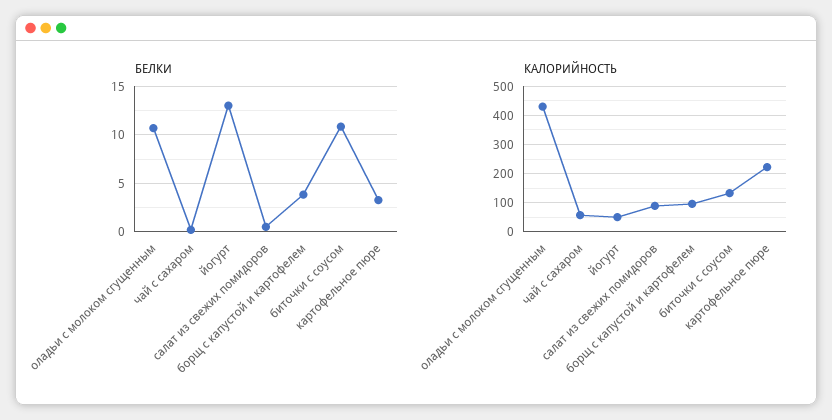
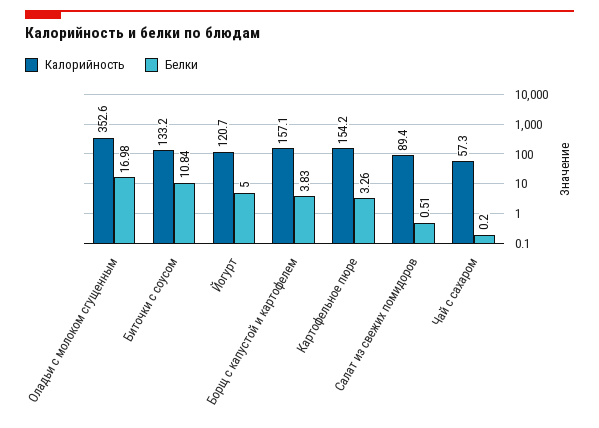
  {
    "БЕЛКИ": {
-     "оладьи с молоком сгущенным": 11,
+     "оладьи с молоком сгущенным": 16.98,
      "чай с сахаром": 0.2,
-     "йогурт": 13,
+     "йогурт": 5,
      "салат из свежих помидоров": 0.51,
      "борщ с капустой и картофелем": 3.83,
      "биточки с соусом": 10.84,
      "картофельное пюре": 3.26
    },
    "КАЛОРИЙНОСТЬ": {
-     "оладьи с молоком сгущенным": 425,
+     "оладьи с молоком сгущенным": 352.6,
      "чай с сахаром": 57.3,
-     "йогурт": 50,
+     "йогурт": 120.7,
      "салат из свежих помидоров": 89.4,
-     "борщ с капустой и картофелем": 100,
+     "борщ с капустой и картофелем": 157.1,
      "биточки с соусом": 133.2,
-     "картофельное пюре": 225
+     "картофельное пюре": 154.2
    }
  }

